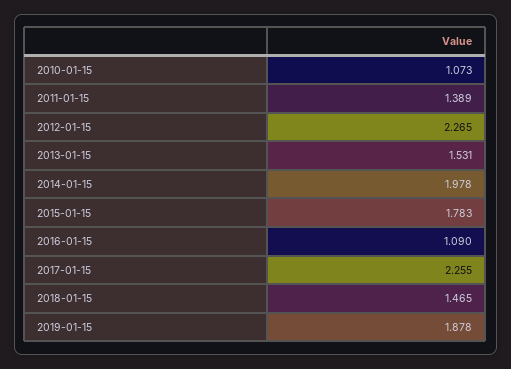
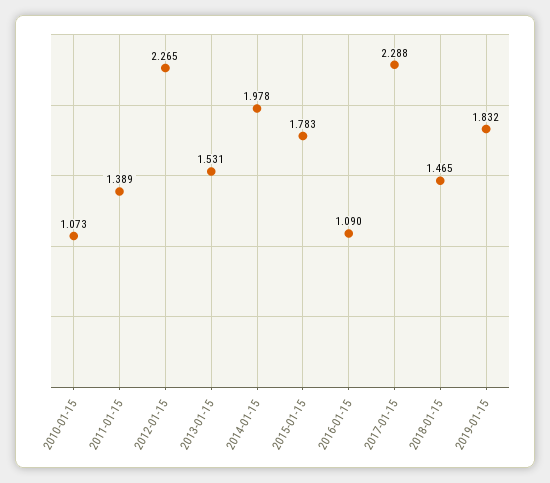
  {
    "2010-01-15": 1.073,
    "2011-01-15": 1.389,
    "2012-01-15": 2.265,
    "2013-01-15": 1.531,
    "2014-01-15": 1.978,
    "2015-01-15": 1.783,
    "2016-01-15": 1.09,
-   "2017-01-15": 2.255,
+   "2017-01-15": 2.288,
    "2018-01-15": 1.465,
-   "2019-01-15": 1.878
+   "2019-01-15": 1.832
  }

